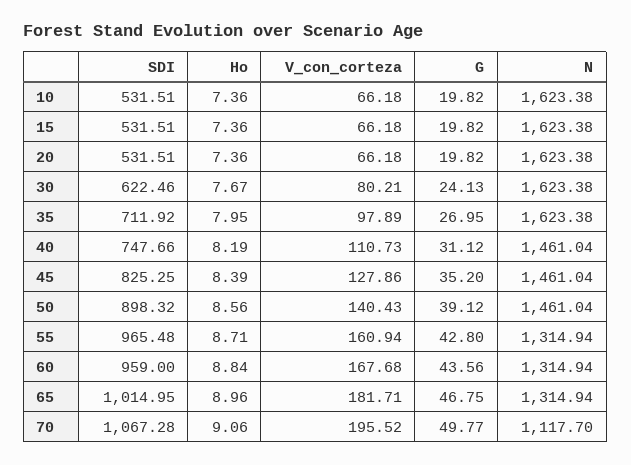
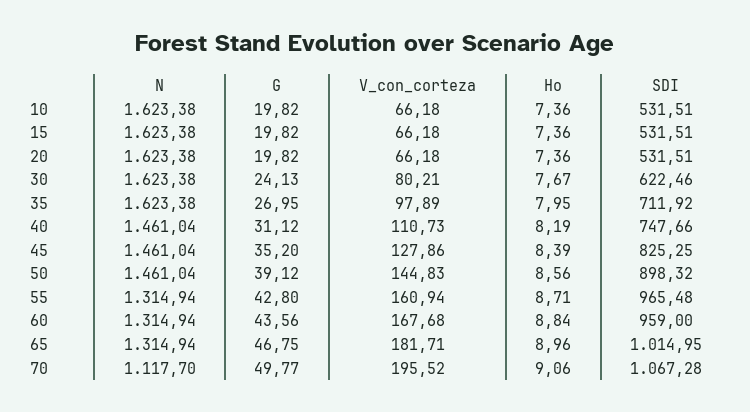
  {
    "SDI": {
      "10": 531.51,
      "15": 531.51,
      "20": 531.51,
      "30": 622.46,
      "35": 711.92,
      "40": 747.66,
      "45": 825.25,
      "50": 898.32,
      "55": 965.48,
      "60": 959,
      "65": 1014.95,
      "70": 1067.28
    },
    "Ho": {
      "10": 7.36,
      "15": 7.36,
      "20": 7.36,
      "30": 7.67,
      "35": 7.95,
      "40": 8.19,
      "45": 8.39,
      "50": 8.56,
      "55": 8.71,
      "60": 8.84,
      "65": 8.96,
      "70": 9.06
    },
    "V_con_corteza": {
      "10": 66.18,
      "15": 66.18,
      "20": 66.18,
      "30": 80.21,
      "35": 97.89,
      "40": 110.73,
      "45": 127.86,
-     "50": 140.43,
+     "50": 144.83,
      "55": 160.94,
      "60": 167.68,
      "65": 181.71,
      "70": 195.52
    },
    "G": {
      "10": 19.82,
      "15": 19.82,
      "20": 19.82,
      "30": 24.13,
      "35": 26.95,
      "40": 31.12,
      "45": 35.2,
      "50": 39.12,
      "55": 42.8,
      "60": 43.56,
      "65": 46.75,
      "70": 49.77
    },
    "N": {
      "10": 1623.38,
      "15": 1623.38,
      "20": 1623.38,
      "30": 1623.38,
      "35": 1623.38,
      "40": 1461.04,
      "45": 1461.04,
      "50": 1461.04,
      "55": 1314.94,
      "60": 1314.94,
      "65": 1314.94,
      "70": 1117.7
    }
  }

